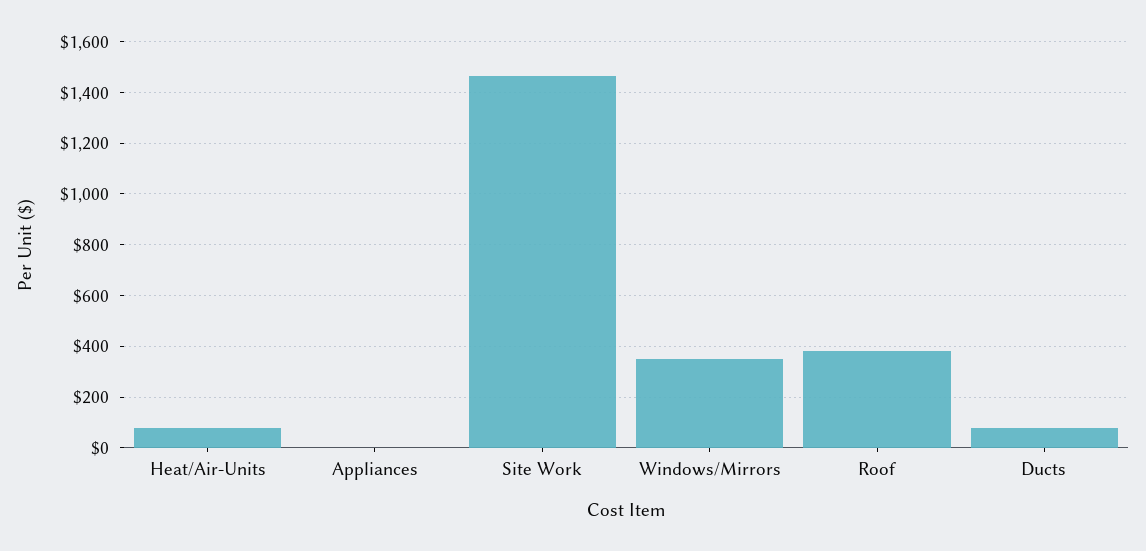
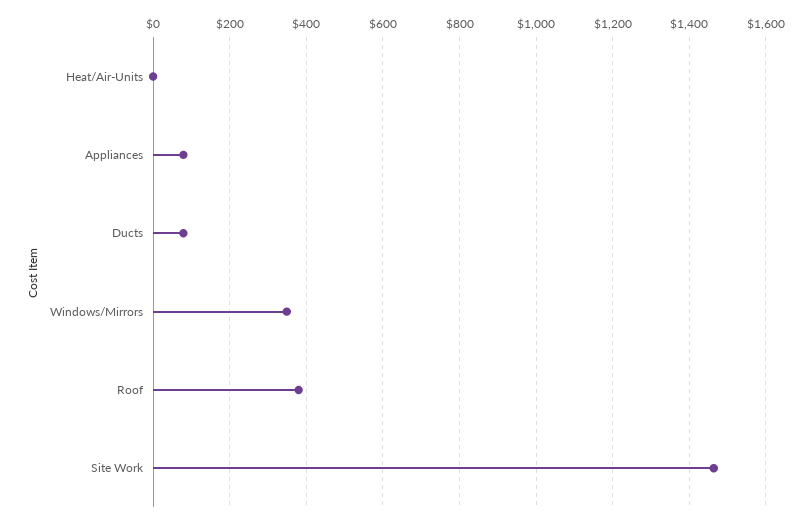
  {
-   "Heat/Air-Units": 75,
+   "Heat/Air-Units": 0,
-   "Appliances": 0,
+   "Appliances": 80,
    "Site Work": 1460,
    "Windows/Mirrors": 340,
    "Roof": 380,
    "Ducts": 80
  }

